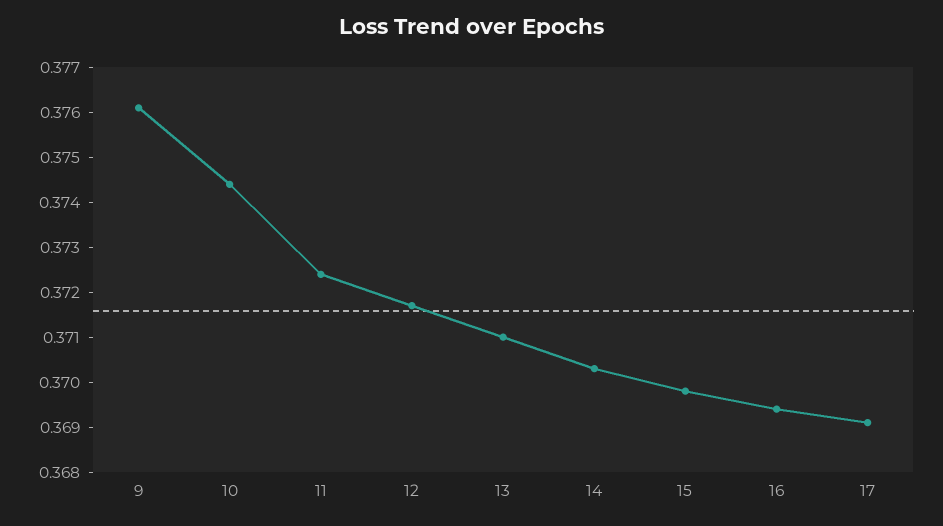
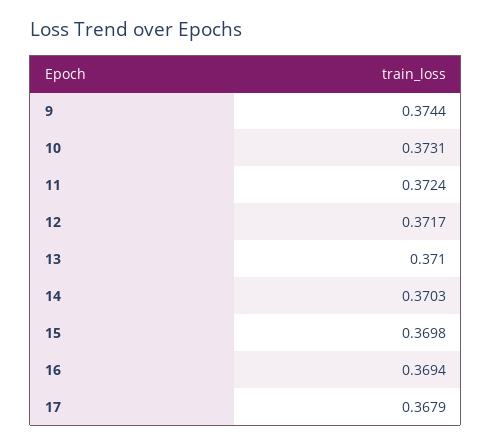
  {
-   "9": 0.376,
+   "9": 0.3744,
-   "10": 0.3745,
+   "10": 0.3731,
    "11": 0.3724,
    "12": 0.3717,
    "13": 0.371,
    "14": 0.3703,
    "15": 0.3698,
    "16": 0.3694,
-   "17": 0.369
+   "17": 0.3679
  }

